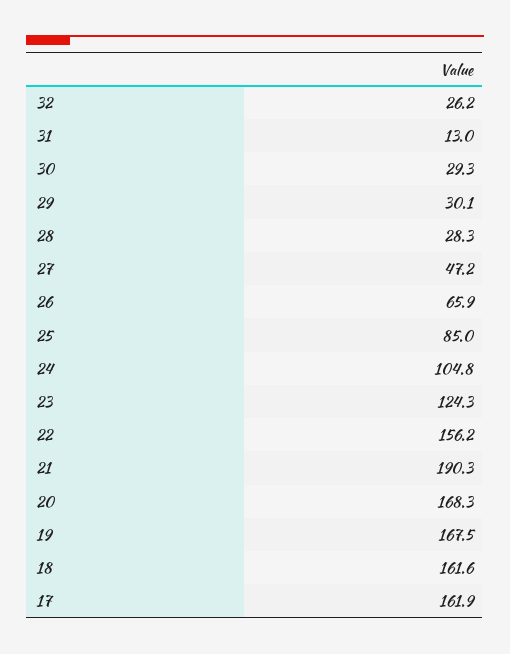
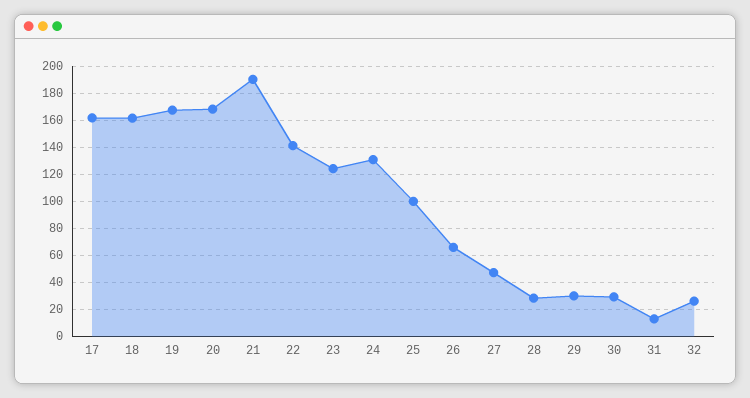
  {
    "32": 26.2,
    "31": 13,
    "30": 29.3,
    "29": 30.1,
    "28": 28.3,
    "27": 47.2,
    "26": 65.9,
-   "25": 85,
+   "25": 100,
-   "24": 104.8,
+   "24": 130,
    "23": 124.3,
-   "22": 156.2,
+   "22": 140,
    "21": 190.3,
    "20": 168.3,
    "19": 167.5,
    "18": 161.6,
    "17": 161.9
  }

